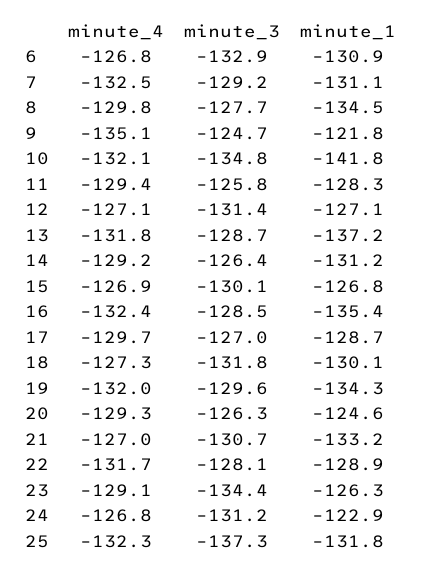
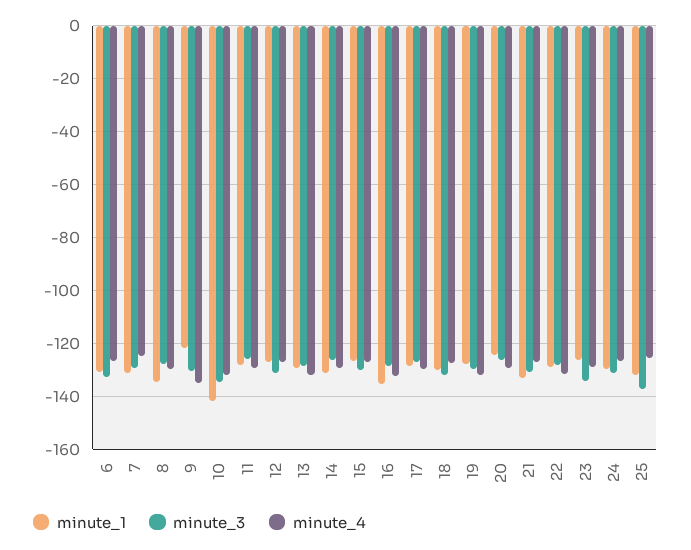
  {
    "minute_4": {
      "6": -126.8,
-     "7": -132.5,
+     "7": -125,
      "8": -129.8,
      "9": -135.1,
      "10": -132.1,
      "11": -129.4,
      "12": -127.1,
      "13": -131.8,
      "14": -129.2,
      "15": -126.9,
      "16": -132.4,
      "17": -129.7,
      "18": -127.3,
      "19": -132,
      "20": -129.3,
      "21": -127,
      "22": -131.7,
      "23": -129.1,
      "24": -126.8,
-     "25": -132.3
+     "25": -125
    },
    "minute_3": {
      "6": -132.9,
      "7": -129.2,
      "8": -127.7,
-     "9": -124.7,
+     "9": -130,
      "10": -134.8,
      "11": -125.8,
      "12": -131.4,
      "13": -128.7,
      "14": -126.4,
      "15": -130.1,
      "16": -128.5,
      "17": -127,
      "18": -131.8,
      "19": -129.6,
      "20": -126.3,
      "21": -130.7,
      "22": -128.1,
      "23": -134.4,
      "24": -131.2,
      "25": -137.3
    },
    "minute_1": {
      "6": -130.9,
      "7": -131.1,
      "8": -134.5,
      "9": -121.8,
      "10": -141.8,
      "11": -128.3,
      "12": -127.1,
-     "13": -137.2,
+     "13": -130,
      "14": -131.2,
      "15": -126.8,
      "16": -135.4,
      "17": -128.7,
      "18": -130.1,
-     "19": -134.3,
+     "19": -127.5,
      "20": -124.6,
      "21": -133.2,
      "22": -128.9,
      "23": -126.3,
-     "24": -122.9,
+     "24": -130,
      "25": -131.8
    }
  }

